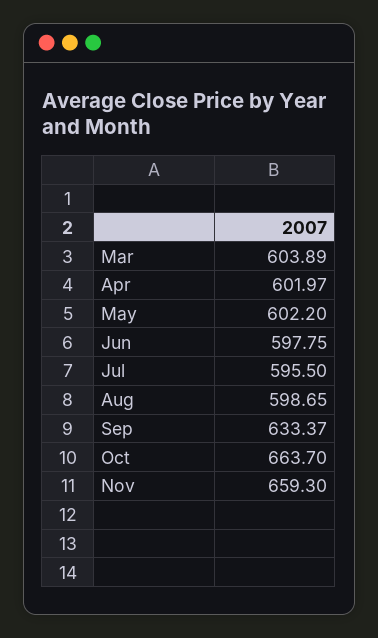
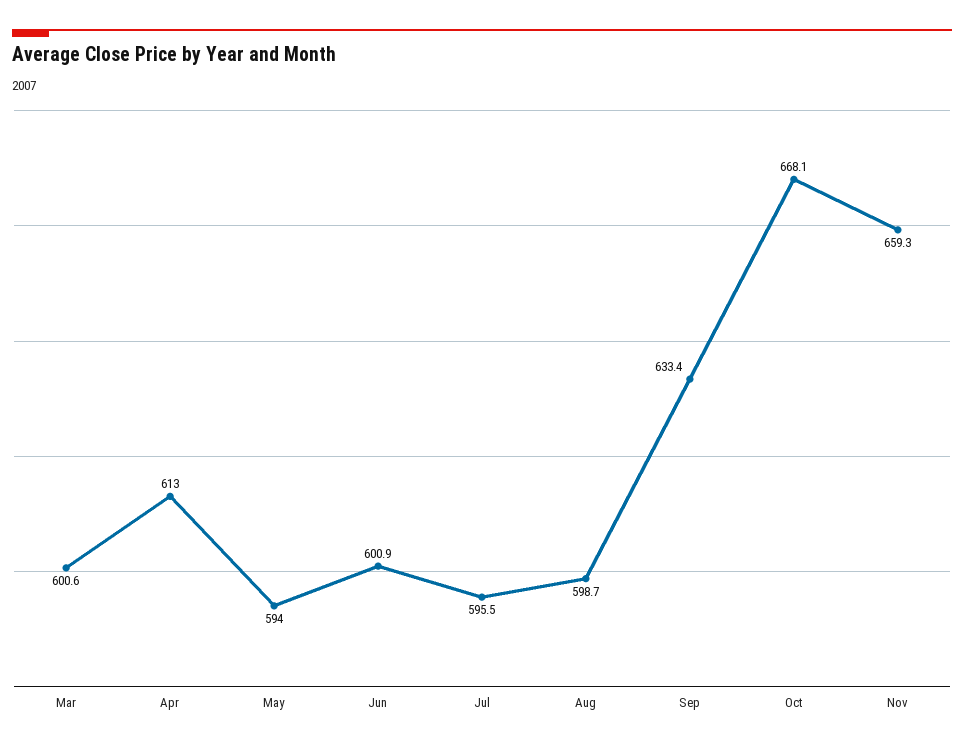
  {
-   "Mar": 603.89,
+   "Mar": 600.6,
-   "Apr": 601.97,
+   "Apr": 613,
-   "May": 602.2,
+   "May": 594,
-   "Jun": 597.75,
+   "Jun": 600.9,
    "Jul": 595.5,
    "Aug": 598.65,
    "Sep": 633.37,
-   "Oct": 663.7,
+   "Oct": 668.1,
    "Nov": 659.3
  }

